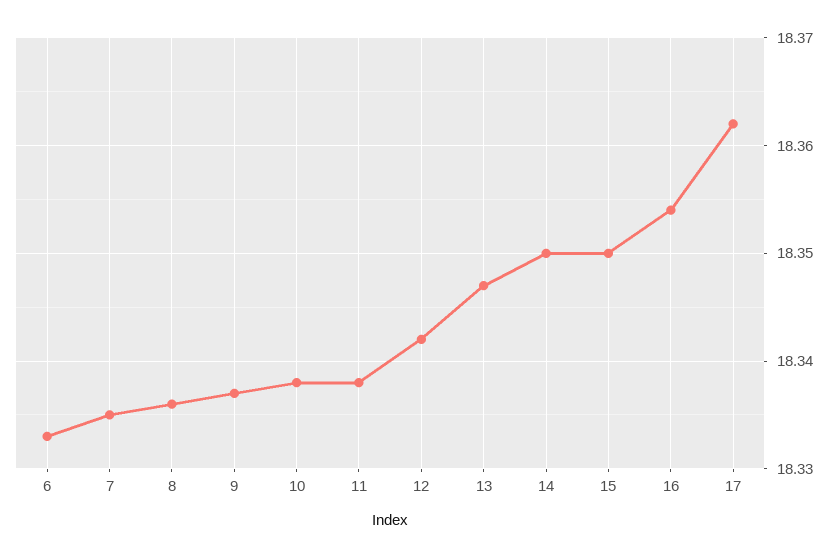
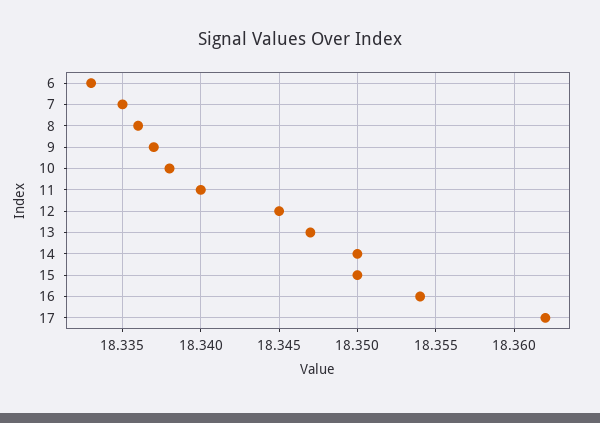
  {
    "6": 18.333,
    "7": 18.335,
    "8": 18.336,
    "9": 18.337,
    "10": 18.338,
-   "11": 18.338,
+   "11": 18.34,
-   "12": 18.342,
+   "12": 18.345,
    "13": 18.347,
    "14": 18.35,
    "15": 18.35,
    "16": 18.354,
    "17": 18.362
  }

